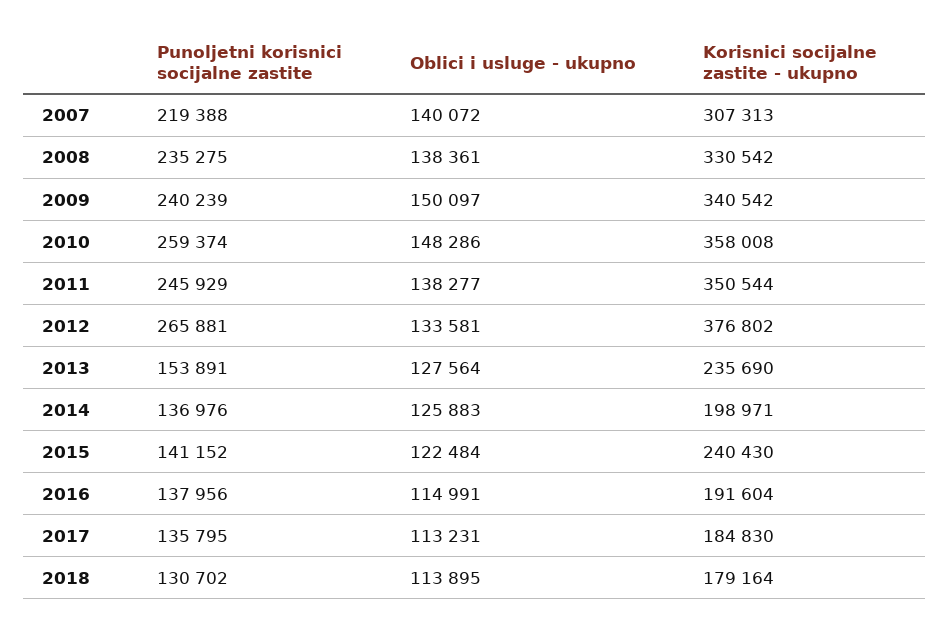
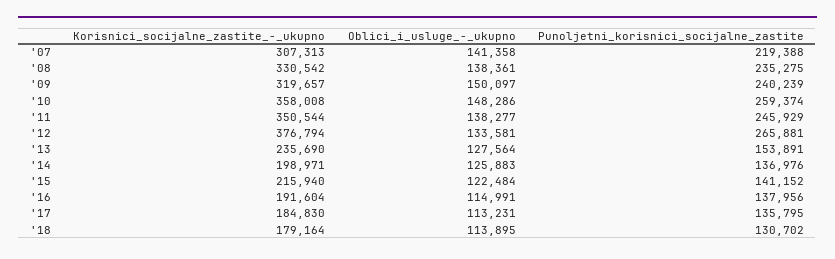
  {
    "Punoljetni korisnici socijalne zastite": {
      "2007": 219388,
      "2008": 235275,
      "2009": 240239,
      "2010": 259374,
      "2011": 245929,
      "2012": 265881,
      "2013": 153891,
      "2014": 136976,
      "2015": 141152,
      "2016": 137956,
      "2017": 135795,
      "2018": 130702
    },
    "Oblici i usluge - ukupno": {
-     "2007": 140072,
+     "2007": 141358,
      "2008": 138361,
      "2009": 150097,
      "2010": 148286,
      "2011": 138277,
      "2012": 133581,
      "2013": 127564,
      "2014": 125883,
      "2015": 122484,
      "2016": 114991,
      "2017": 113231,
      "2018": 113895
    },
    "Korisnici socijalne zastite - ukupno": {
      "2007": 307313,
      "2008": 330542,
-     "2009": 340542,
+     "2009": 319657,
      "2010": 358008,
      "2011": 350544,
-     "2012": 376802,
+     "2012": 376794,
      "2013": 235690,
      "2014": 198971,
-     "2015": 240430,
+     "2015": 215940,
      "2016": 191604,
      "2017": 184830,
      "2018": 179164
    }
  }

